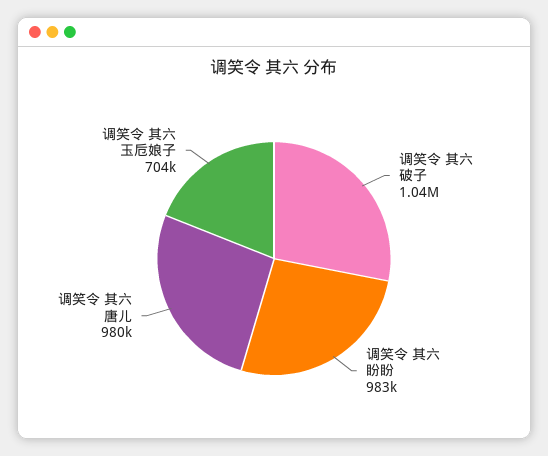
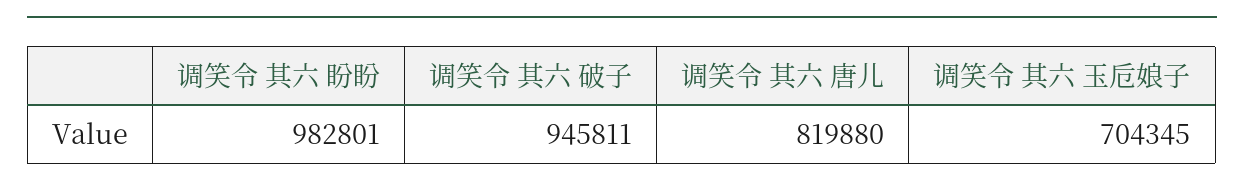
  {
-   "调笑令 其六 破子": 1040000,
+   "调笑令 其六 破子": 945811,
    "调笑令 其六 盼盼": 982801,
-   "调笑令 其六 唐儿": 980000,
+   "调笑令 其六 唐儿": 819880,
    "调笑令 其六 玉卮娘子": 704345
  }

